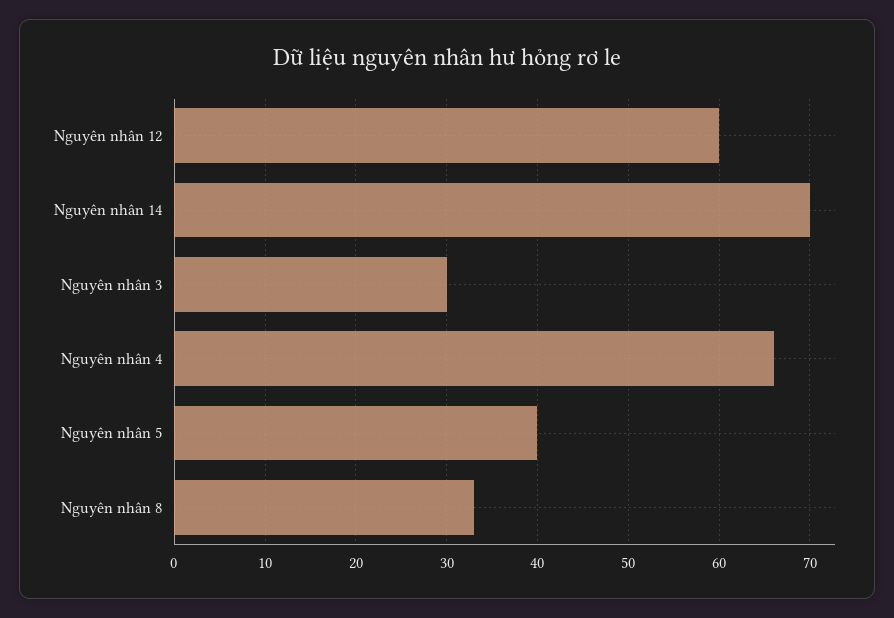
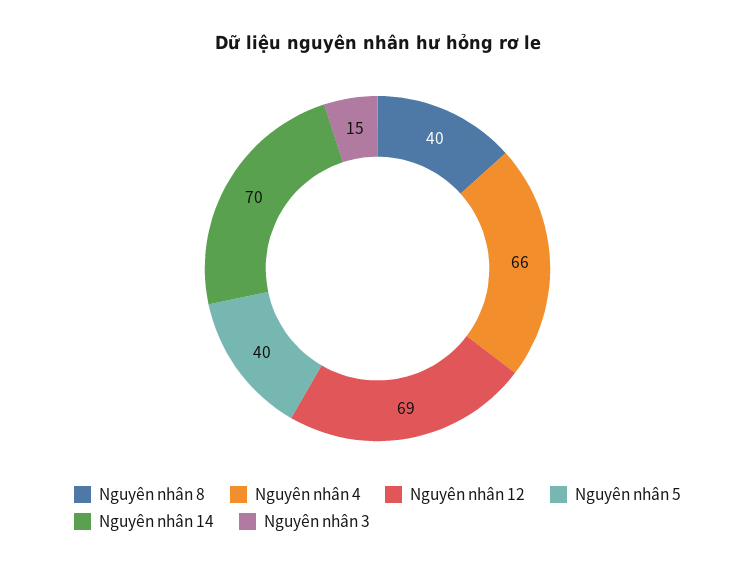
  {
-   "Nguyên nhân 12": 60,
+   "Nguyên nhân 12": 69,
    "Nguyên nhân 14": 70,
-   "Nguyên nhân 3": 30,
+   "Nguyên nhân 3": 15,
    "Nguyên nhân 4": 66,
    "Nguyên nhân 5": 40,
-   "Nguyên nhân 8": 33
+   "Nguyên nhân 8": 40
  }

